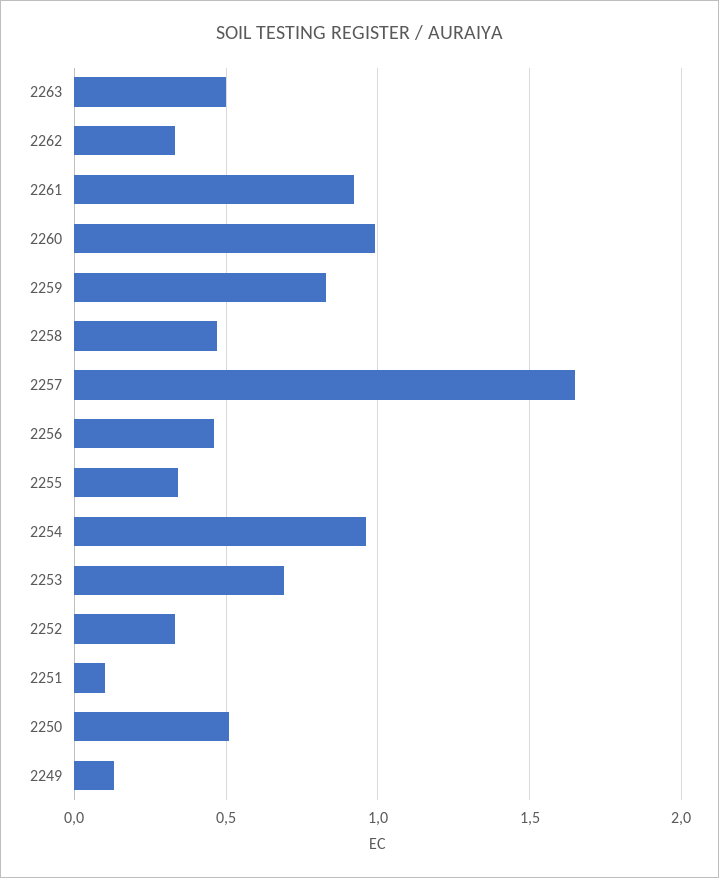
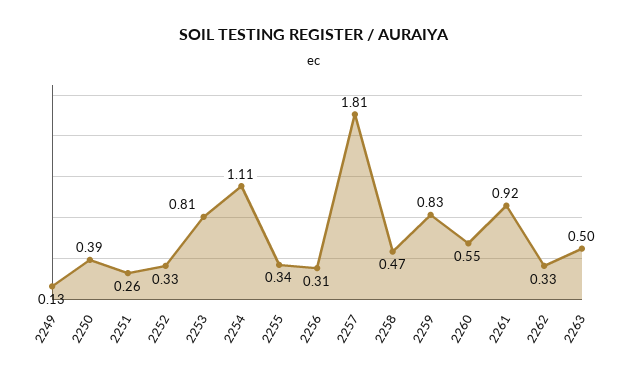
  {
    "2263": 0.5,
    "2262": 0.33,
    "2261": 0.92,
-   "2260": 1,
+   "2260": 0.55,
    "2259": 0.83,
    "2258": 0.47,
-   "2257": 1.65,
+   "2257": 1.81,
-   "2256": 0.45,
+   "2256": 0.31,
    "2255": 0.34,
-   "2254": 0.95,
+   "2254": 1.11,
-   "2253": 0.7,
+   "2253": 0.81,
    "2252": 0.33,
-   "2251": 0.1,
+   "2251": 0.26,
-   "2250": 0.5,
+   "2250": 0.39,
    "2249": 0.13
  }

